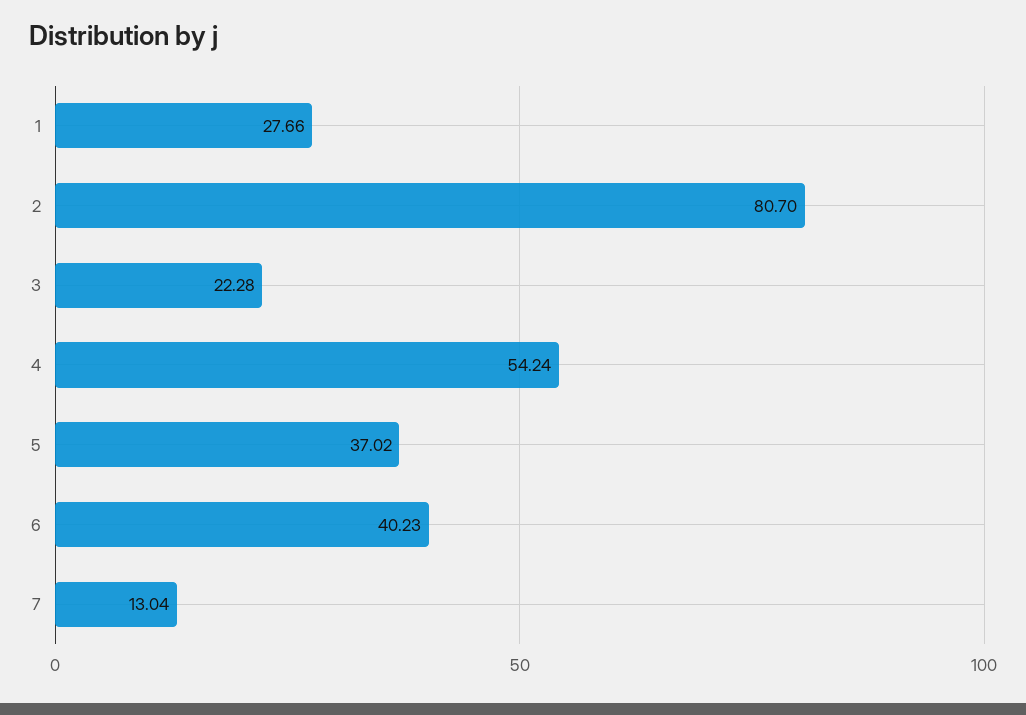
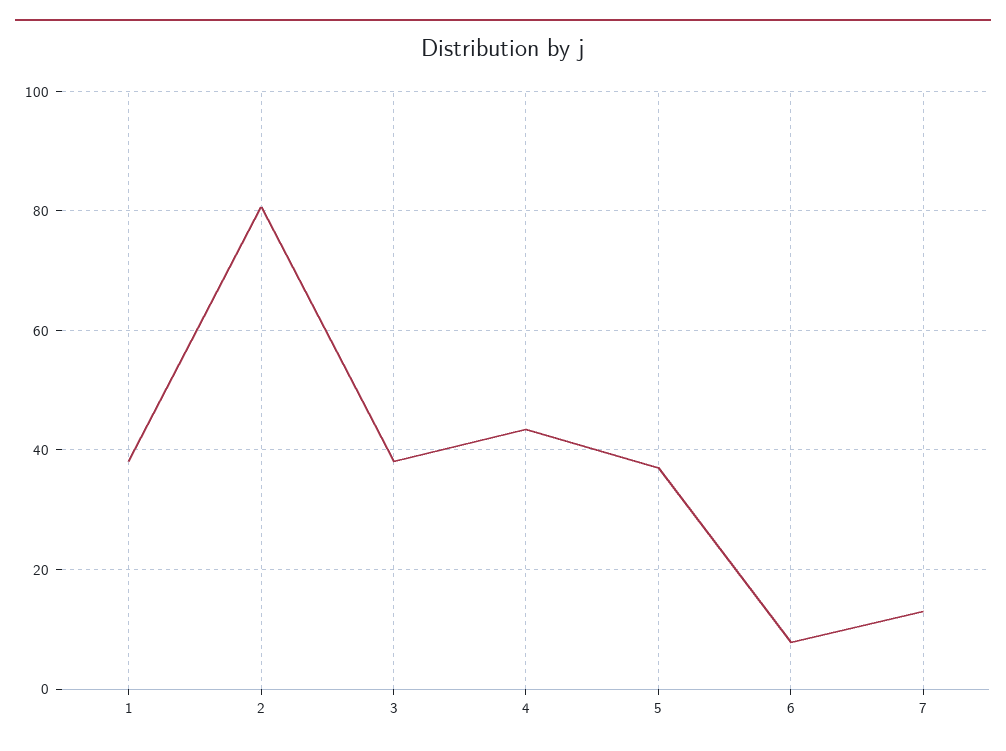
  {
-   "1": 27.66,
+   "1": 38,
    "2": 80.7,
-   "3": 22.28,
+   "3": 38,
-   "4": 54.24,
+   "4": 44,
    "5": 37.02,
-   "6": 40.23,
+   "6": 8,
    "7": 13.04
  }

